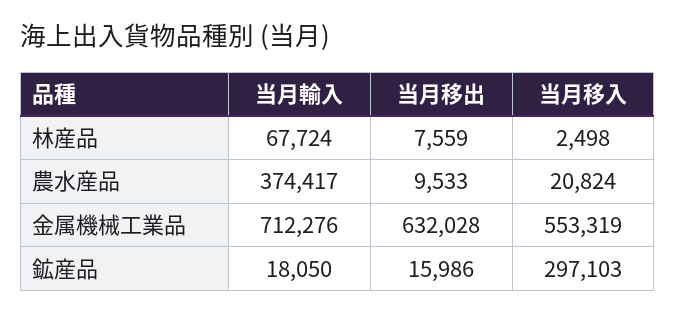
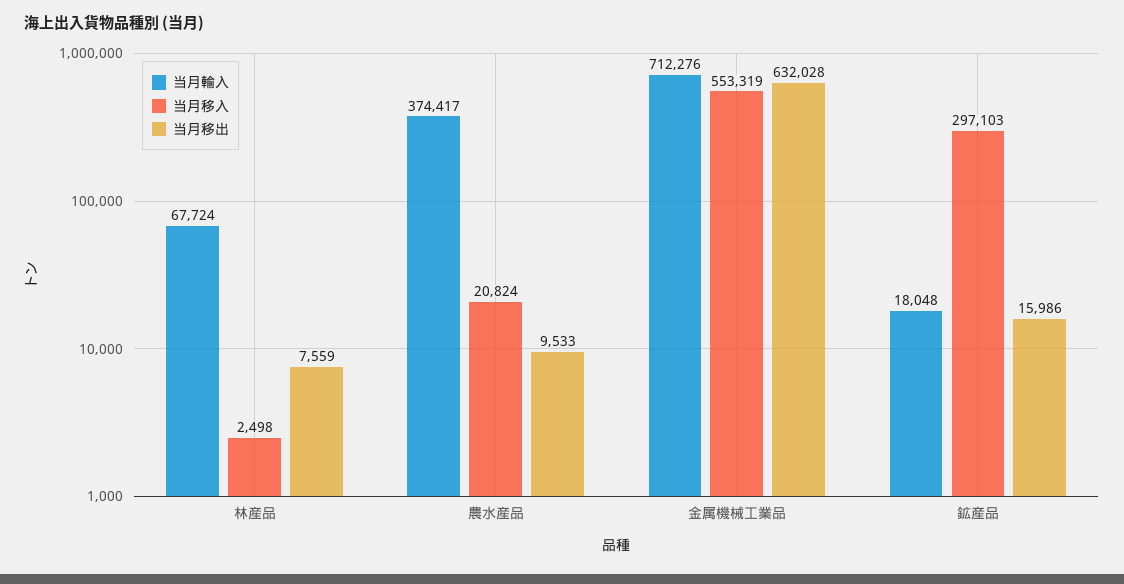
  {
    "当月輸入": {
      "林産品": 67724,
      "農水産品": 374417,
      "金属機械工業品": 712276,
-     "鉱産品": 18050
+     "鉱産品": 18048
    },
    "当月移出": {
      "林産品": 7559,
      "農水産品": 9533,
      "金属機械工業品": 632028,
      "鉱産品": 15986
    },
    "当月移入": {
      "林産品": 2498,
      "農水産品": 20824,
      "金属機械工業品": 553319,
      "鉱産品": 297103
    }
  }

